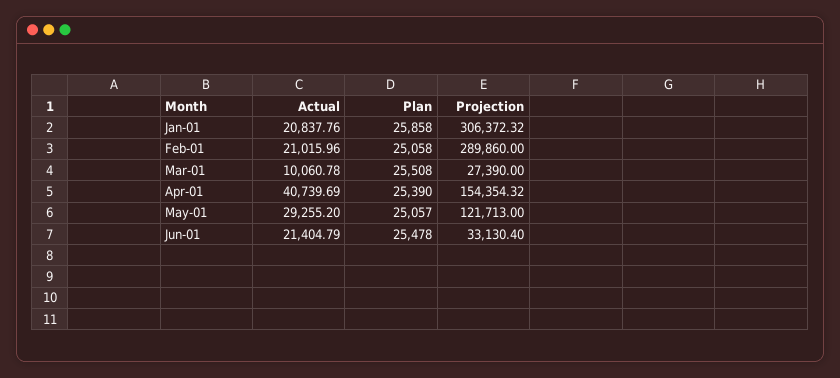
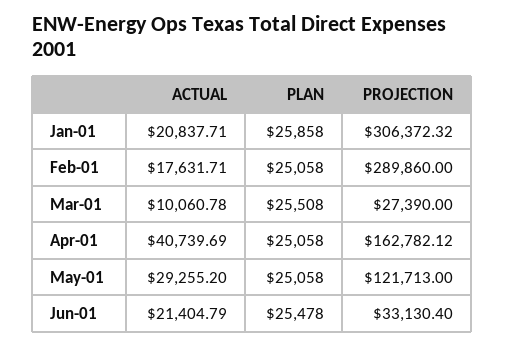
  {
    "Actual": {
-     "Jan-01": 20837.76,
+     "Jan-01": 20837.71,
-     "Feb-01": 21015.96,
+     "Feb-01": 17631.71,
      "Mar-01": 10060.78,
      "Apr-01": 40739.69,
      "May-01": 29255.2,
      "Jun-01": 21404.79
    },
    "Plan": {
      "Jan-01": 25858,
      "Feb-01": 25058,
      "Mar-01": 25508,
-     "Apr-01": 25390,
+     "Apr-01": 25058,
-     "May-01": 25057,
+     "May-01": 25058,
      "Jun-01": 25478
    },
    "Projection": {
      "Jan-01": 306372.32,
      "Feb-01": 289860,
      "Mar-01": 27390,
-     "Apr-01": 154354.32,
+     "Apr-01": 162782.12,
      "May-01": 121713,
      "Jun-01": 33130.4
    }
  }

